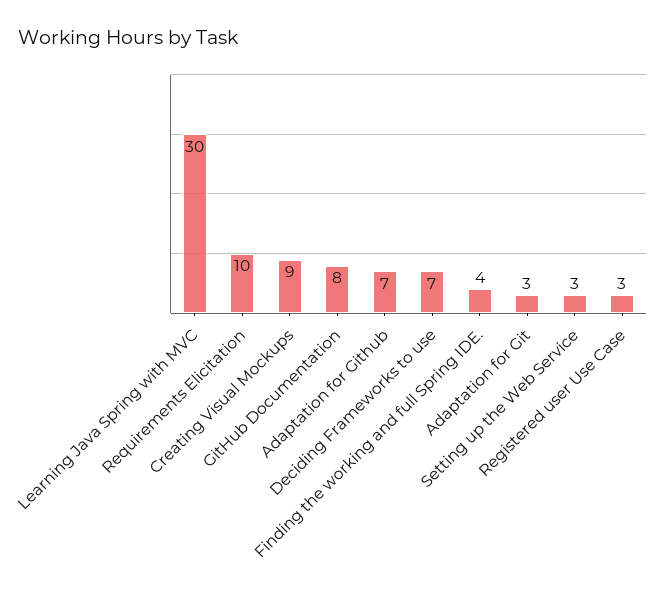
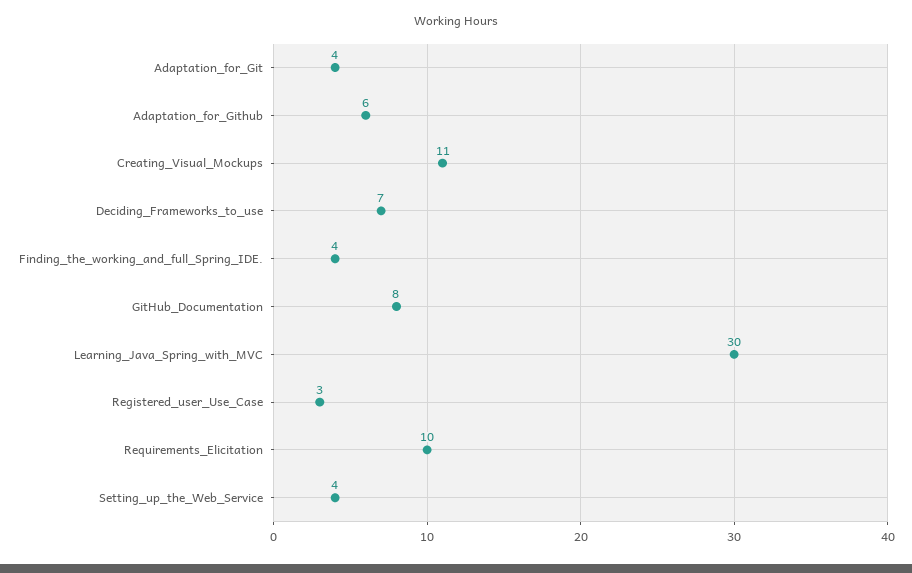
  {
    "Learning Java Spring with MVC": 30,
    "Requirements Elicitation": 10,
-   "Creating Visual Mockups": 9,
+   "Creating Visual Mockups": 11,
    "GitHub Documentation": 8,
-   "Adaptation for Github": 7,
+   "Adaptation for Github": 6,
    "Deciding Frameworks to use": 7,
    "Finding the working and full Spring IDE.": 4,
-   "Adaptation for Git": 3,
+   "Adaptation for Git": 4,
-   "Setting up the Web Service": 3,
+   "Setting up the Web Service": 4,
    "Registered user Use Case": 3
  }

